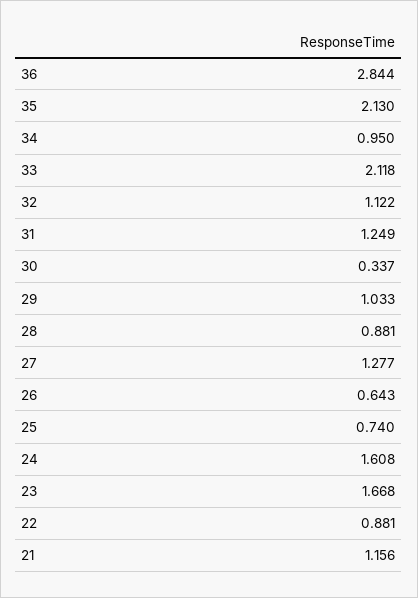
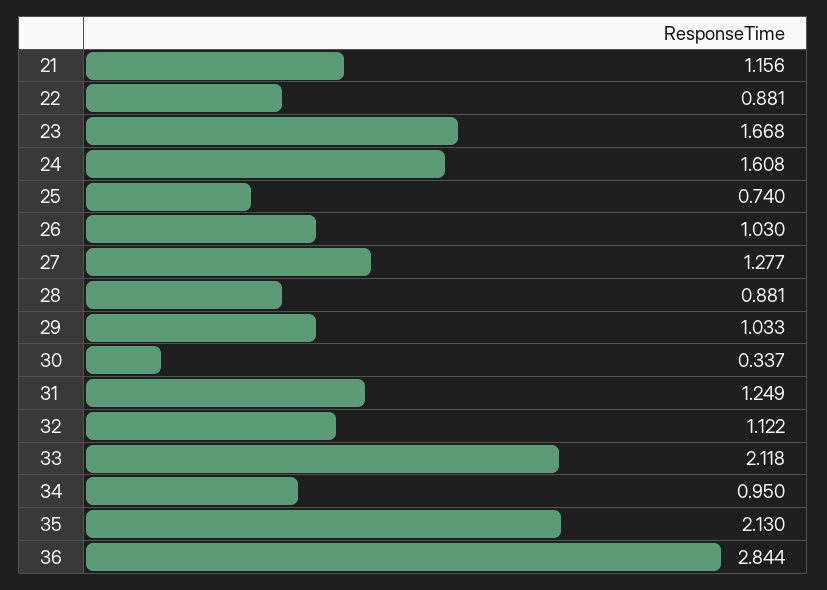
  {
    "36": 2.844,
    "35": 2.13,
    "34": 0.95,
    "33": 2.118,
    "32": 1.122,
    "31": 1.249,
    "30": 0.337,
    "29": 1.033,
    "28": 0.881,
    "27": 1.277,
-   "26": 0.643,
+   "26": 1.03,
    "25": 0.74,
    "24": 1.608,
    "23": 1.668,
    "22": 0.881,
    "21": 1.156
  }

